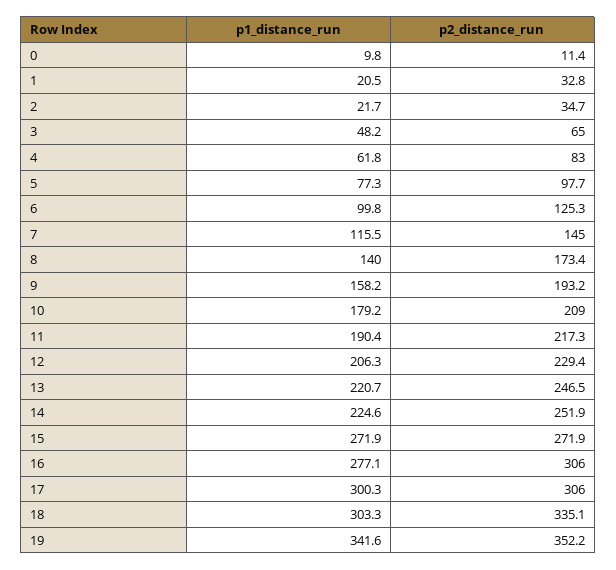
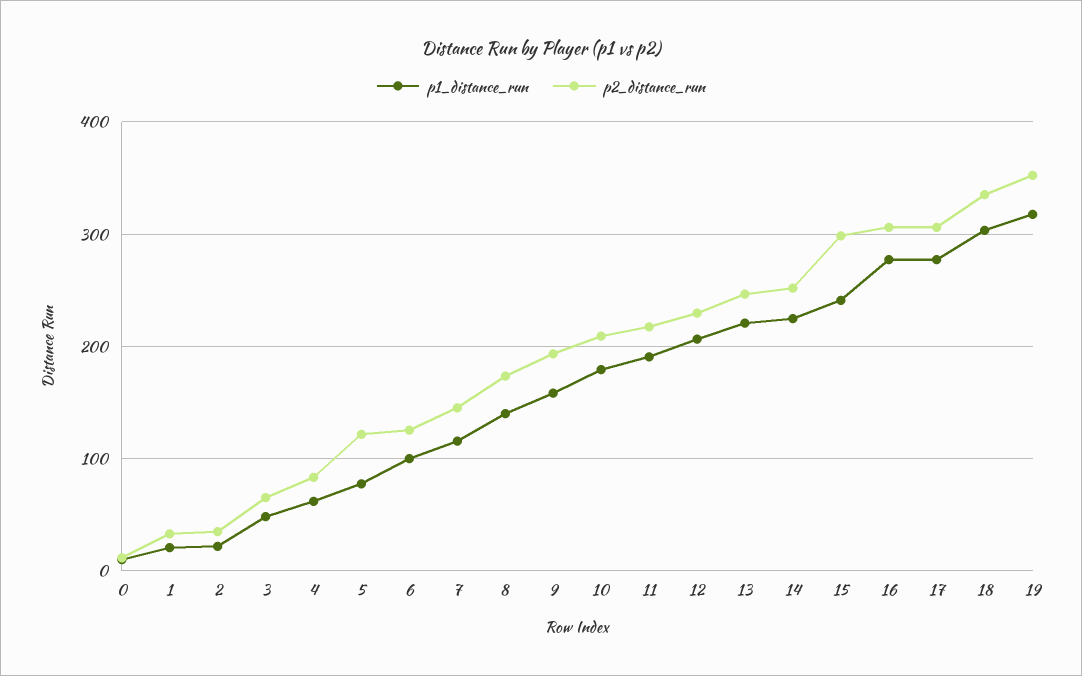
  {
    "p1_distance_run": {
      "0": 9.8,
      "1": 20.5,
      "2": 21.7,
      "3": 48.2,
      "4": 61.8,
      "5": 77.3,
      "6": 99.8,
      "7": 115.5,
      "8": 140,
      "9": 158.2,
      "10": 179.2,
      "11": 190.4,
      "12": 206.3,
      "13": 220.7,
      "14": 224.6,
-     "15": 271.9,
+     "15": 240,
      "16": 277.1,
-     "17": 300.3,
+     "17": 280,
      "18": 303.3,
-     "19": 341.6
+     "19": 320
    },
    "p2_distance_run": {
      "0": 11.4,
      "1": 32.8,
      "2": 34.7,
      "3": 65,
      "4": 83,
-     "5": 97.7,
+     "5": 120,
      "6": 125.3,
      "7": 145,
      "8": 173.4,
      "9": 193.2,
      "10": 209,
      "11": 217.3,
      "12": 229.4,
      "13": 246.5,
      "14": 251.9,
-     "15": 271.9,
+     "15": 300,
      "16": 306,
      "17": 306,
      "18": 335.1,
      "19": 352.2
    }
  }

